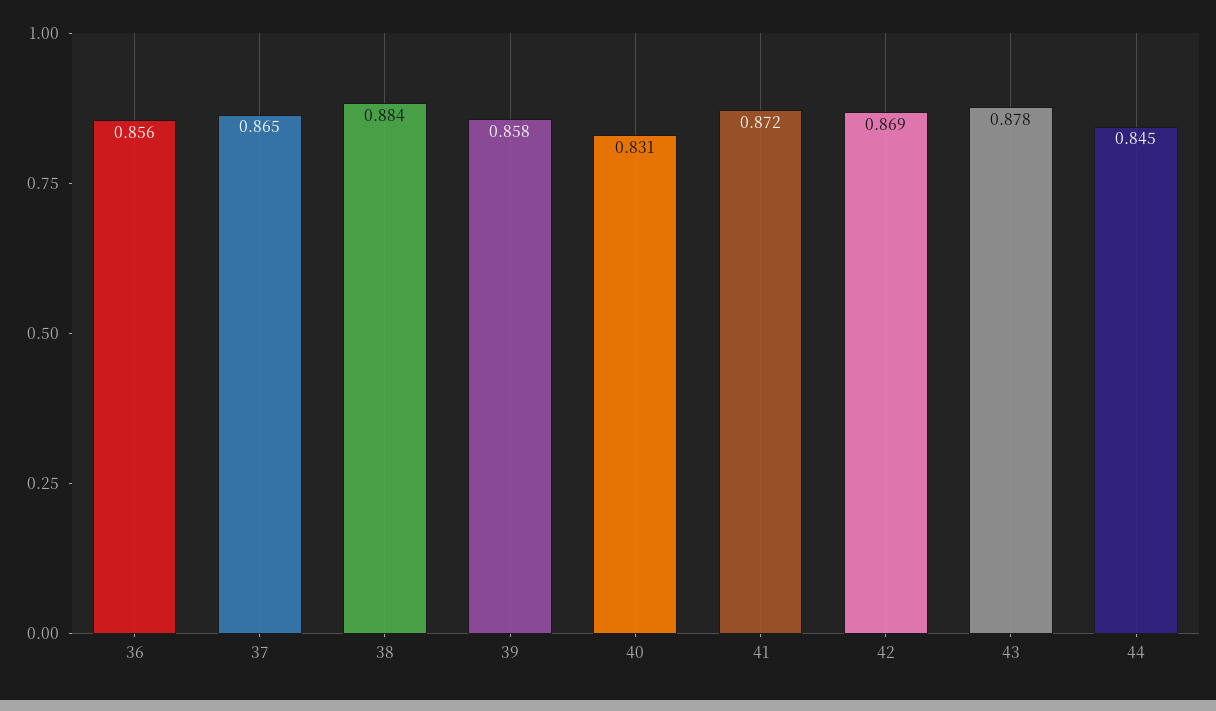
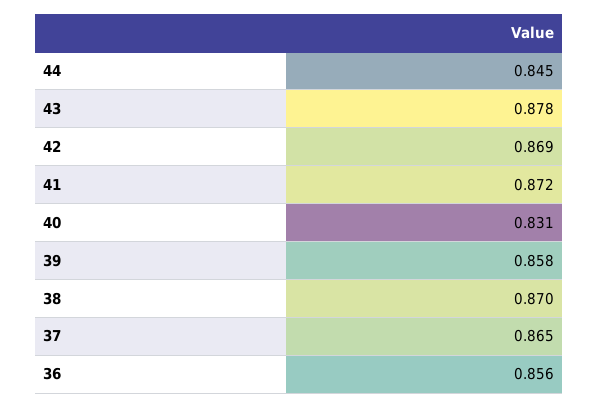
  {
    "36": 0.856,
    "37": 0.865,
-   "38": 0.884,
+   "38": 0.87,
    "39": 0.858,
    "40": 0.831,
    "41": 0.872,
    "42": 0.869,
    "43": 0.878,
    "44": 0.845
  }

